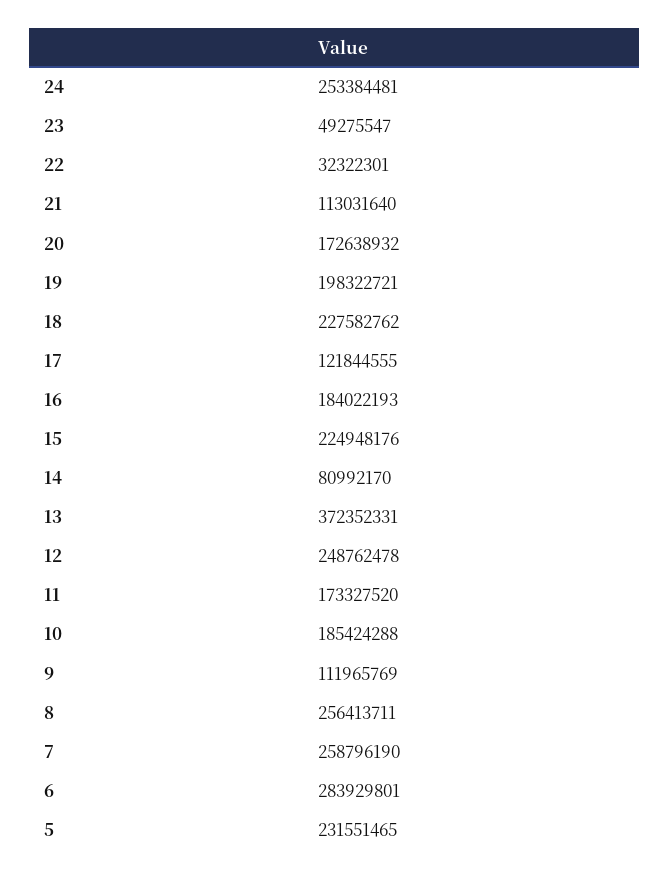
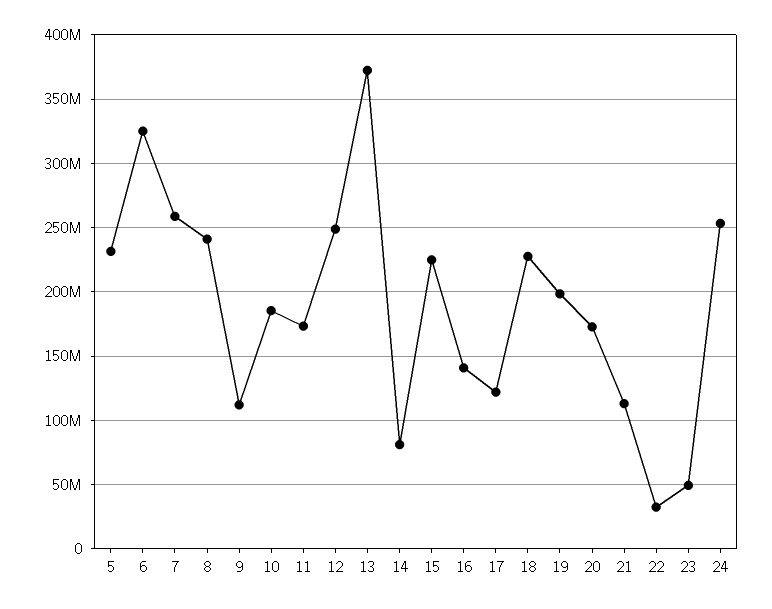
  {
    "24": 253384481,
    "23": 49275547,
    "22": 32322301,
    "21": 113031640,
    "20": 172638932,
    "19": 198322721,
    "18": 227582762,
    "17": 121844555,
-   "16": 184022193,
+   "16": 140000000,
    "15": 224948176,
    "14": 80992170,
    "13": 372352331,
    "12": 248762478,
    "11": 173327520,
    "10": 185424288,
    "9": 111965769,
-   "8": 256413711,
+   "8": 240000000,
    "7": 258796190,
-   "6": 283929801,
+   "6": 325000000,
    "5": 231551465
  }

